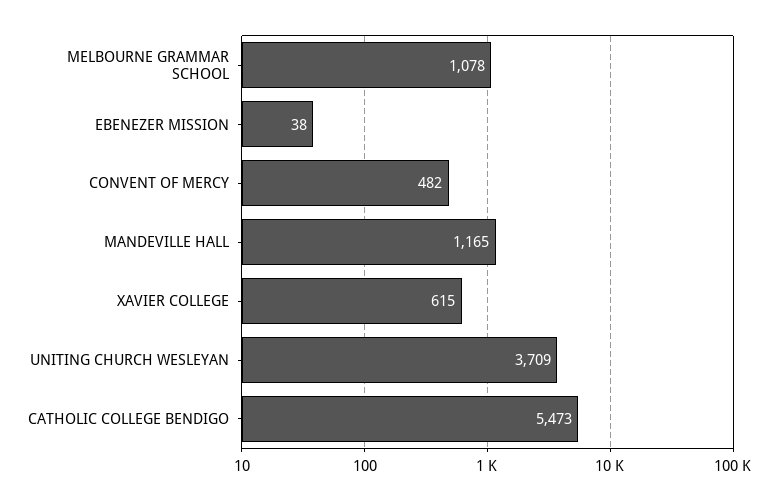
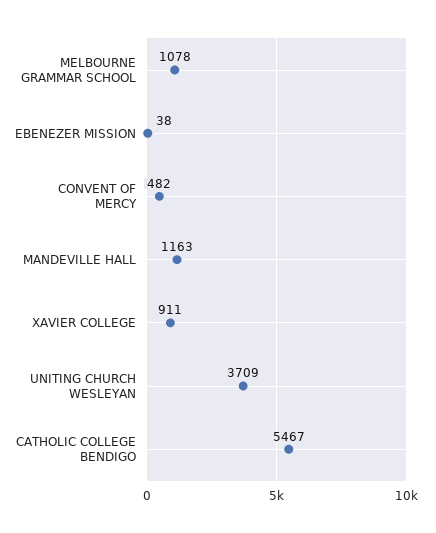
  {
    "MELBOURNE GRAMMAR SCHOOL": 1078,
    "EBENEZER MISSION": 38,
    "CONVENT OF MERCY": 482,
-   "MANDEVILLE HALL": 1165,
+   "MANDEVILLE HALL": 1163,
-   "XAVIER COLLEGE": 615,
+   "XAVIER COLLEGE": 911,
    "UNITING CHURCH WESLEYAN": 3709,
-   "CATHOLIC COLLEGE BENDIGO": 5473
+   "CATHOLIC COLLEGE BENDIGO": 5467
  }

